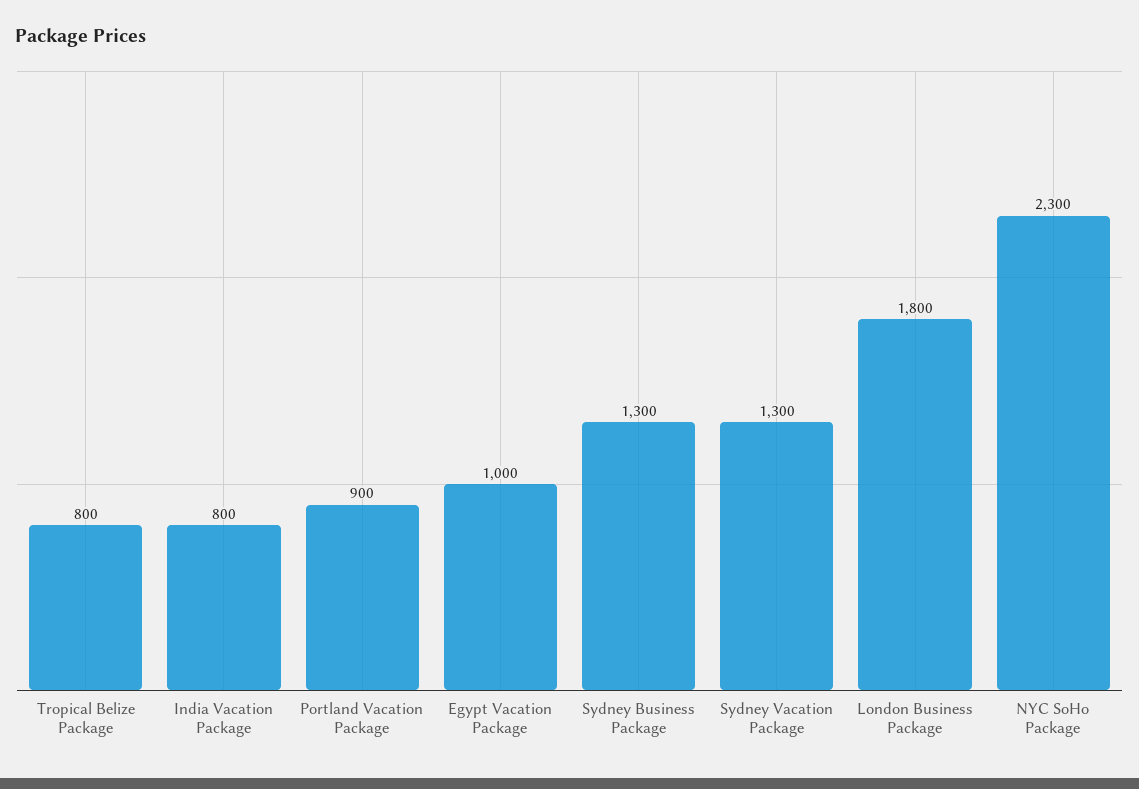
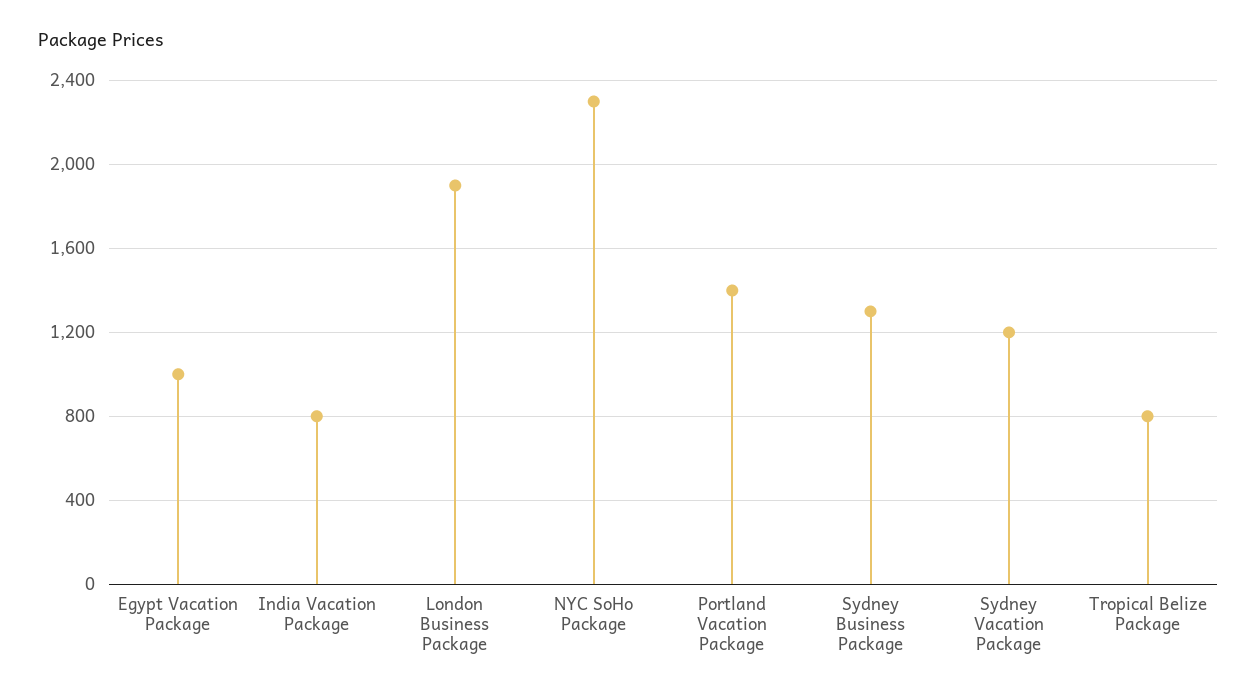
  {
    "Tropical Belize Package": 800,
    "India Vacation Package": 800,
-   "Portland Vacation Package": 900,
+   "Portland Vacation Package": 1400,
    "Egypt Vacation Package": 1000,
    "Sydney Business Package": 1300,
-   "Sydney Vacation Package": 1300,
+   "Sydney Vacation Package": 1200,
-   "London Business Package": 1800,
+   "London Business Package": 1900,
    "NYC SoHo Package": 2300
  }

